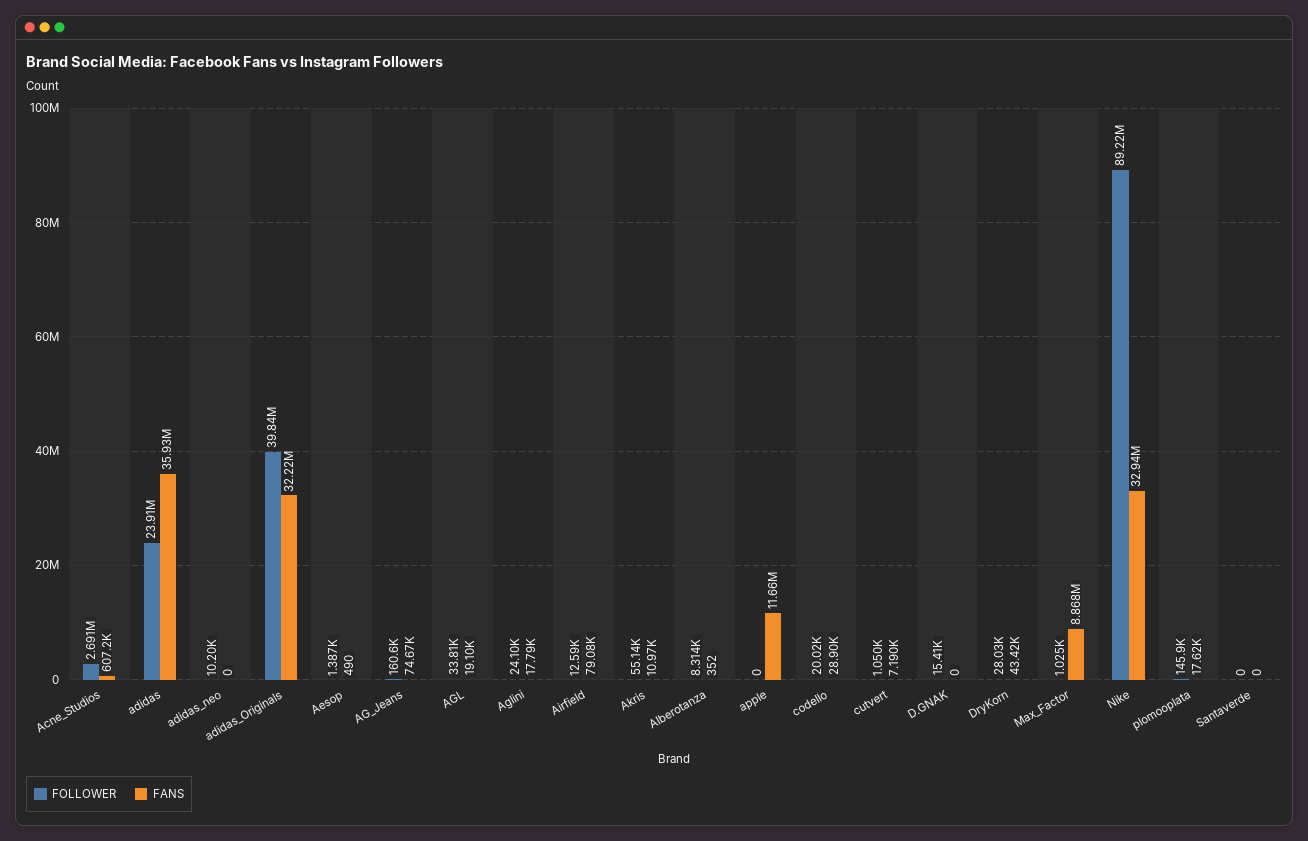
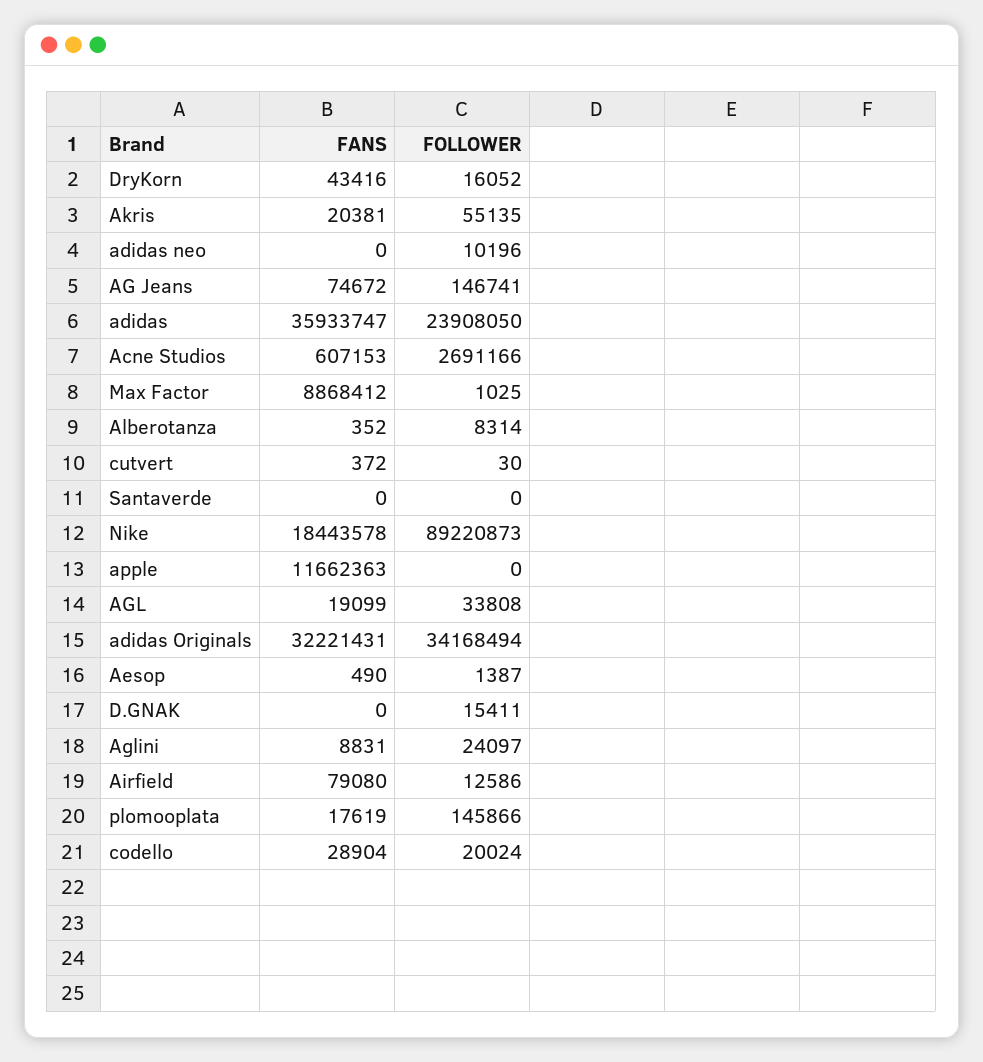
  {
    "FOLLOWER": {
      "Acne_Studios": 2691166,
      "adidas": 23908050,
      "adidas_neo": 10196,
-     "adidas_Originals": 39840000,
+     "adidas_Originals": 34168494,
      "Aesop": 1387,
-     "AG_Jeans": 160600,
+     "AG_Jeans": 146741,
      "AGL": 33808,
      "Aglini": 24097,
      "Airfield": 12586,
      "Akris": 55135,
      "Alberotanza": 8314,
      "apple": 0,
      "codello": 20024,
-     "cutvert": 1050,
+     "cutvert": 30,
      "D.GNAK": 15411,
-     "DryKorn": 28030,
+     "DryKorn": 16052,
      "Max_Factor": 1025,
      "Nike": 89220873,
      "plomooplata": 145866,
      "Santaverde": 0
    },
    "FANS": {
      "Acne_Studios": 607153,
      "adidas": 35933747,
      "adidas_neo": 0,
      "adidas_Originals": 32221431,
      "Aesop": 490,
      "AG_Jeans": 74672,
      "AGL": 19099,
-     "Aglini": 17790,
+     "Aglini": 8831,
      "Airfield": 79080,
-     "Akris": 10970,
+     "Akris": 20381,
      "Alberotanza": 352,
      "apple": 11662363,
      "codello": 28904,
-     "cutvert": 7190,
+     "cutvert": 372,
      "D.GNAK": 0,
      "DryKorn": 43416,
      "Max_Factor": 8868412,
-     "Nike": 32940000,
+     "Nike": 18443578,
      "plomooplata": 17619,
      "Santaverde": 0
    }
  }

